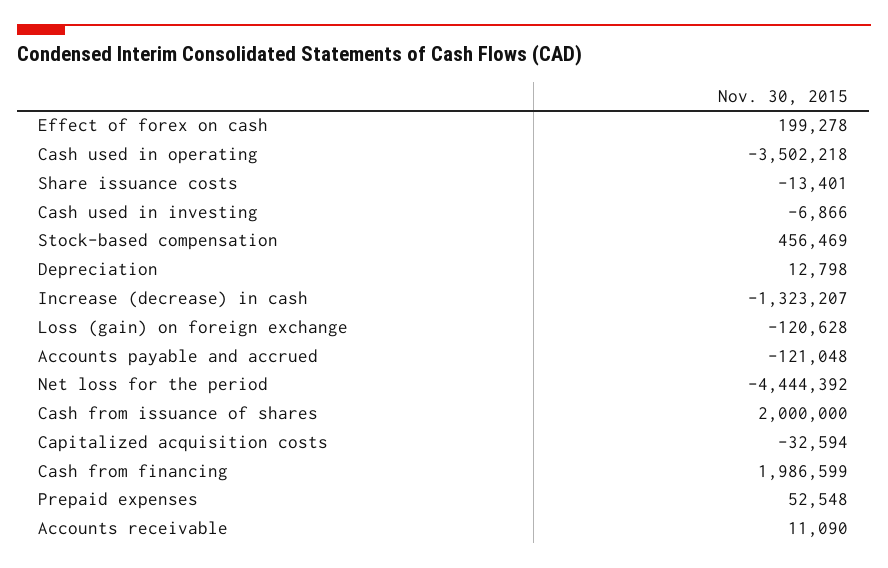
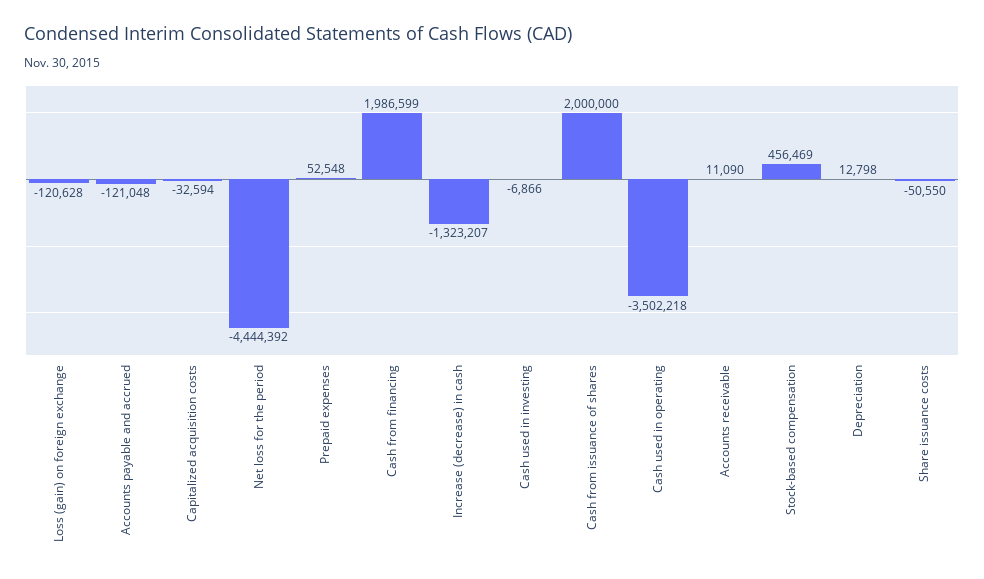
  {
-   "Effect of forex on cash": 199278,
    "Cash used in operating": -3502218,
-   "Share issuance costs": -13401,
+   "Share issuance costs": -50550,
    "Cash used in investing": -6866,
    "Stock-based compensation": 456469,
    "Depreciation": 12798,
    "Increase (decrease) in cash": -1323207,
    "Loss (gain) on foreign exchange": -120628,
    "Accounts payable and accrued": -121048,
    "Net loss for the period": -4444392,
    "Cash from issuance of shares": 2000000,
    "Capitalized acquisition costs": -32594,
    "Cash from financing": 1986599,
    "Prepaid expenses": 52548,
    "Accounts receivable": 11090
  }

